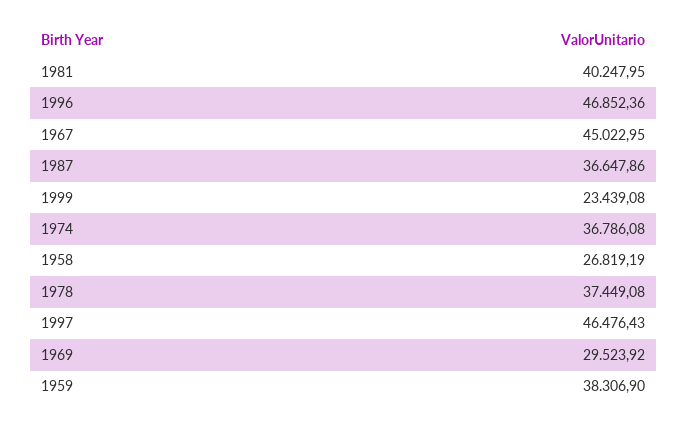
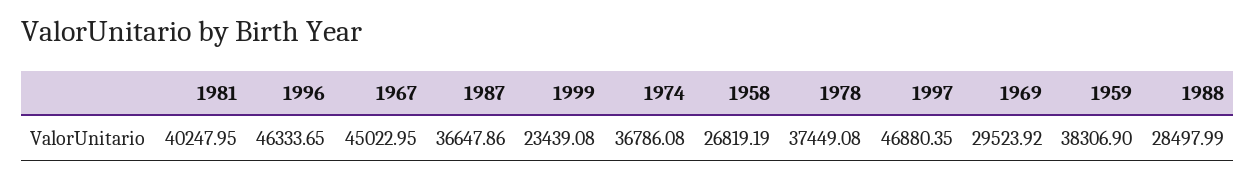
  {
    "1981": 40247.95,
-   "1996": 46852.36,
+   "1996": 46333.65,
    "1967": 45022.95,
    "1987": 36647.86,
    "1999": 23439.08,
    "1974": 36786.08,
    "1958": 26819.19,
    "1978": 37449.08,
-   "1997": 46476.43,
+   "1997": 46880.35,
    "1969": 29523.92,
-   "1959": 38306.9
+   "1959": 38306.9,
+   "1988": 28497.99
  }

